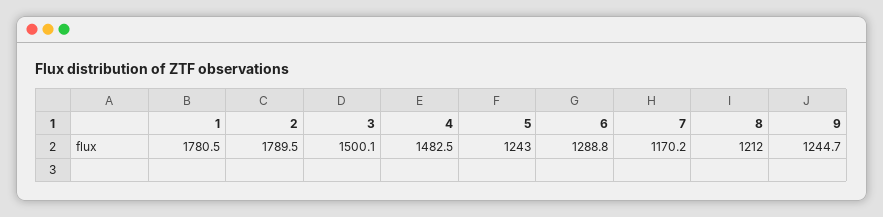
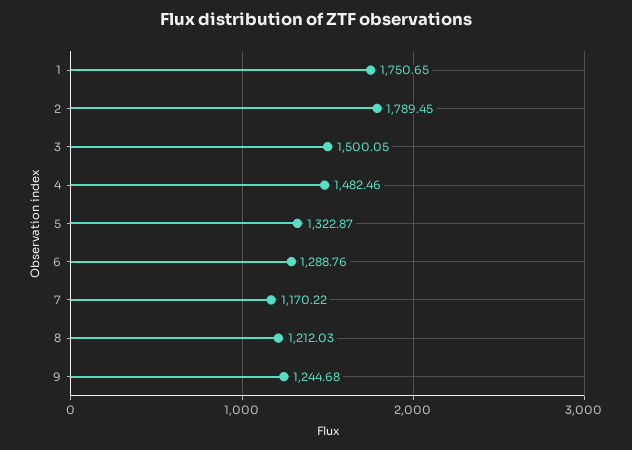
  {
-   "1": 1780.5,
+   "1": 1750.65,
    "2": 1789.45,
    "3": 1500.05,
    "4": 1482.46,
-   "5": 1243,
+   "5": 1322.87,
    "6": 1288.76,
    "7": 1170.22,
    "8": 1212.03,
    "9": 1244.68
  }

